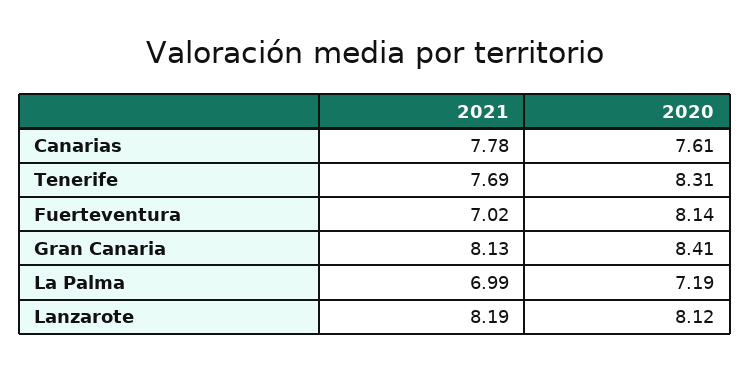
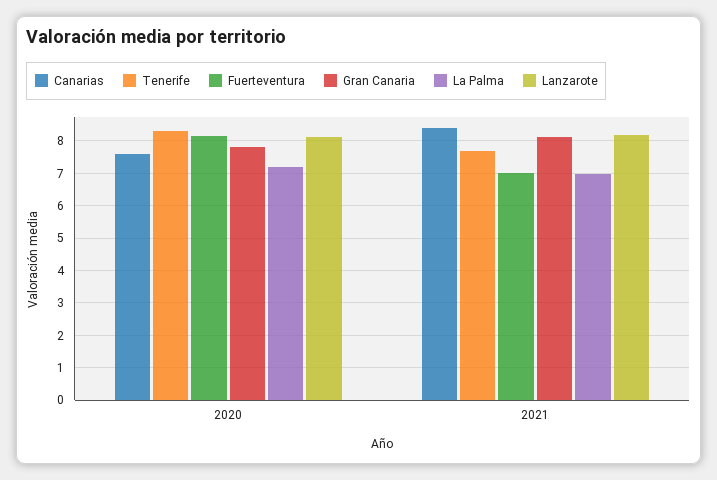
  {
    "Canarias": {
-     "2021": 7.78,
+     "2021": 8.4,
      "2020": 7.61
    },
    "Tenerife": {
      "2021": 7.69,
      "2020": 8.31
    },
    "Fuerteventura": {
      "2021": 7.02,
      "2020": 8.14
    },
    "Gran Canaria": {
      "2021": 8.13,
-     "2020": 8.41
+     "2020": 7.8
    },
    "La Palma": {
      "2021": 6.99,
      "2020": 7.19
    },
    "Lanzarote": {
      "2021": 8.19,
      "2020": 8.12
    }
  }

